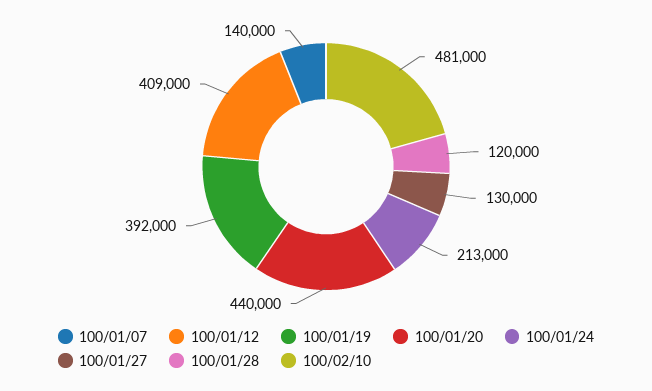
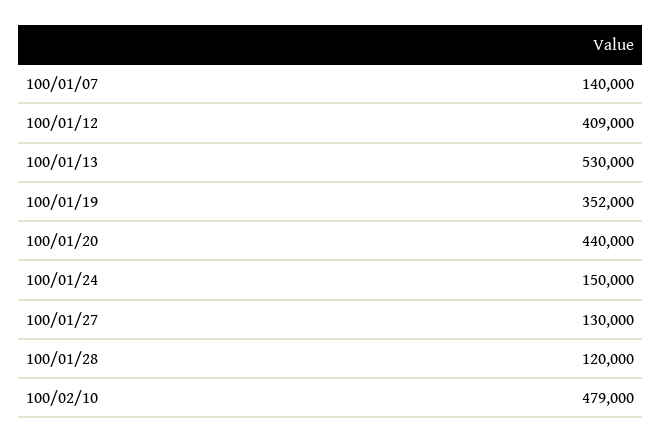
  {
    "100/01/07": 140000,
    "100/01/12": 409000,
-   "100/01/19": 392000,
+   "100/01/19": 352000,
    "100/01/20": 440000,
-   "100/01/24": 213000,
+   "100/01/24": 150000,
    "100/01/27": 130000,
    "100/01/28": 120000,
-   "100/02/10": 481000
+   "100/02/10": 479000,
+   "100/01/13": 530000
  }

